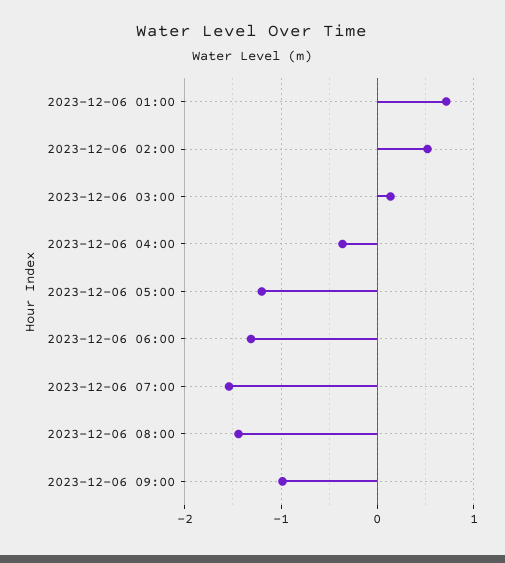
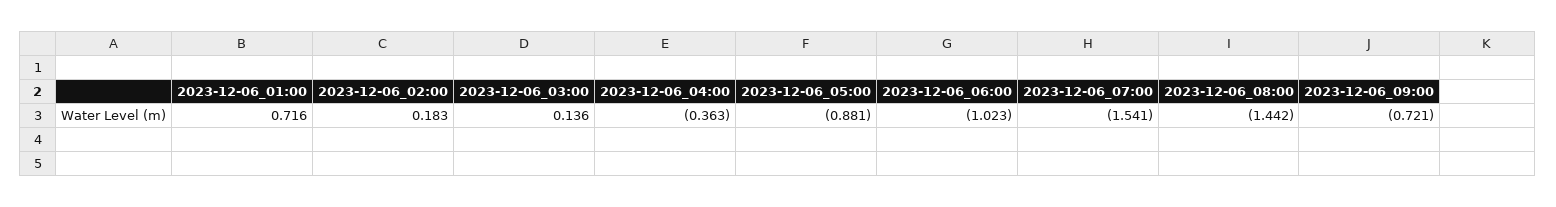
  {
    "2023-12-06 01:00": 0.716,
-   "2023-12-06 02:00": 0.5,
+   "2023-12-06 02:00": 0.183,
    "2023-12-06 03:00": 0.136,
    "2023-12-06 04:00": -0.363,
-   "2023-12-06 05:00": -1.2,
+   "2023-12-06 05:00": -0.881,
-   "2023-12-06 06:00": -1.3,
+   "2023-12-06 06:00": -1.023,
    "2023-12-06 07:00": -1.541,
    "2023-12-06 08:00": -1.442,
-   "2023-12-06 09:00": -1
+   "2023-12-06 09:00": -0.721
  }

